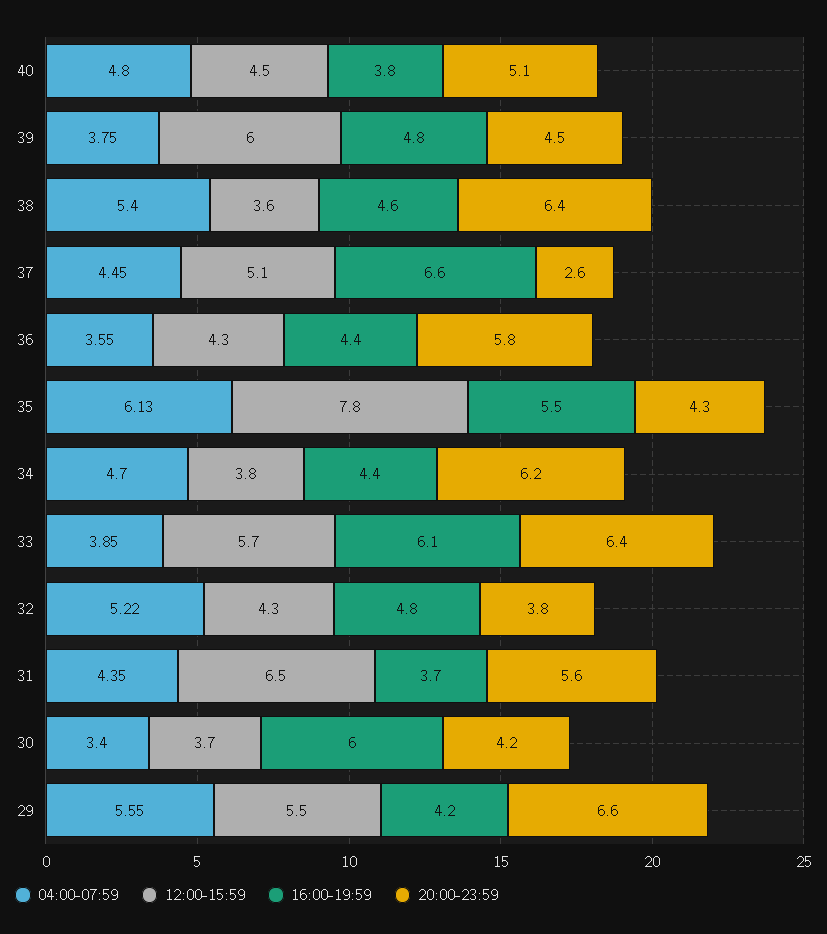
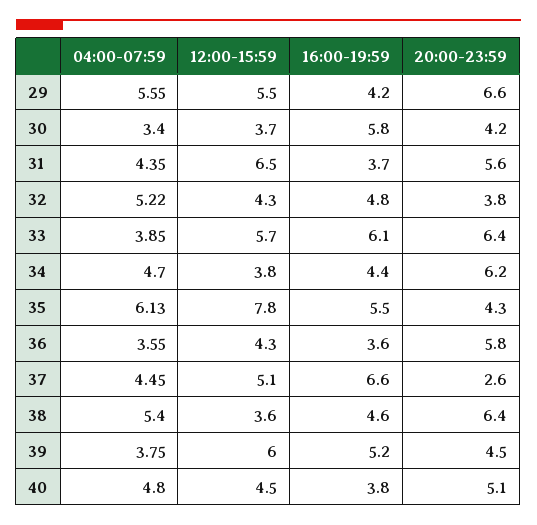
  {
    "04:00-07:59": {
      "40": 4.8,
      "39": 3.75,
      "38": 5.4,
      "37": 4.45,
      "36": 3.55,
      "35": 6.13,
      "34": 4.7,
      "33": 3.85,
      "32": 5.22,
      "31": 4.35,
      "30": 3.4,
      "29": 5.55
    },
    "12:00-15:59": {
      "40": 4.5,
      "39": 6,
      "38": 3.6,
      "37": 5.1,
      "36": 4.3,
      "35": 7.8,
      "34": 3.8,
      "33": 5.7,
      "32": 4.3,
      "31": 6.5,
      "30": 3.7,
      "29": 5.5
    },
    "16:00-19:59": {
      "40": 3.8,
-     "39": 4.8,
+     "39": 5.2,
      "38": 4.6,
      "37": 6.6,
-     "36": 4.4,
+     "36": 3.6,
      "35": 5.5,
      "34": 4.4,
      "33": 6.1,
      "32": 4.8,
      "31": 3.7,
-     "30": 6,
+     "30": 5.8,
      "29": 4.2
    },
    "20:00-23:59": {
      "40": 5.1,
      "39": 4.5,
      "38": 6.4,
      "37": 2.6,
      "36": 5.8,
      "35": 4.3,
      "34": 6.2,
      "33": 6.4,
      "32": 3.8,
      "31": 5.6,
      "30": 4.2,
      "29": 6.6
    }
  }

